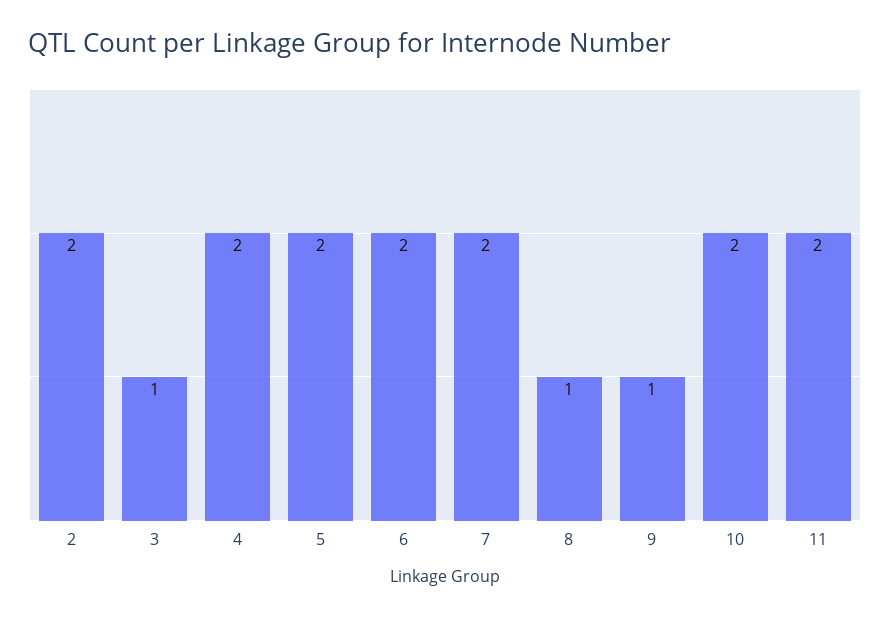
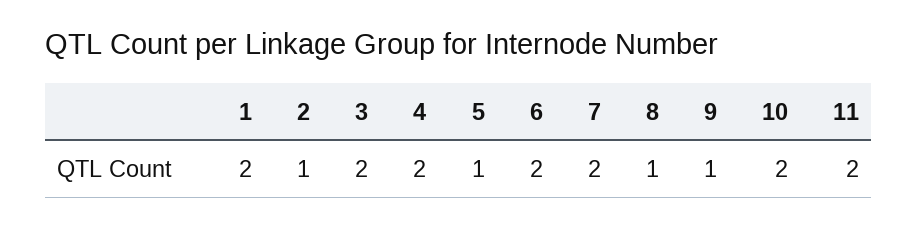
  {
-   "2": 2,
+   "2": 1,
-   "3": 1,
+   "3": 2,
    "4": 2,
-   "5": 2,
+   "5": 1,
    "6": 2,
    "7": 2,
    "8": 1,
    "9": 1,
    "10": 2,
-   "11": 2
+   "11": 2,
+   "1": 2
  }

